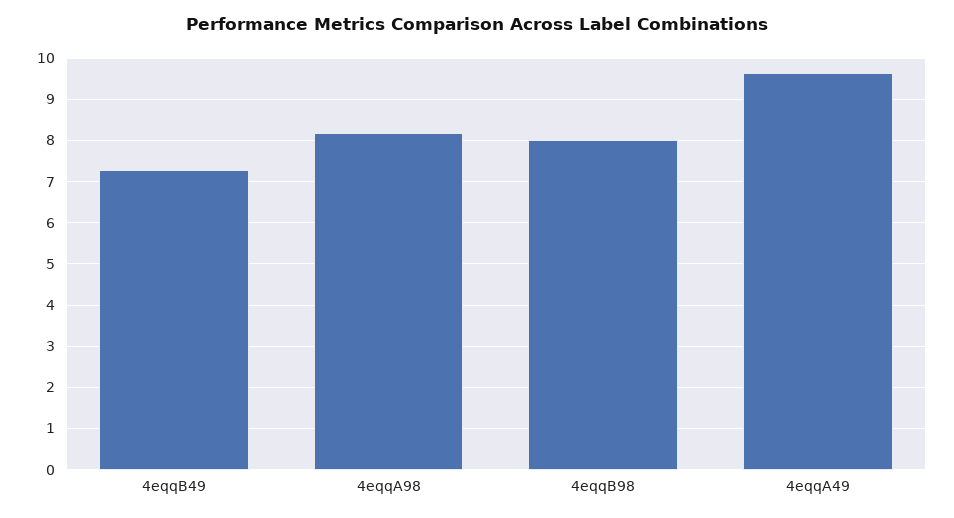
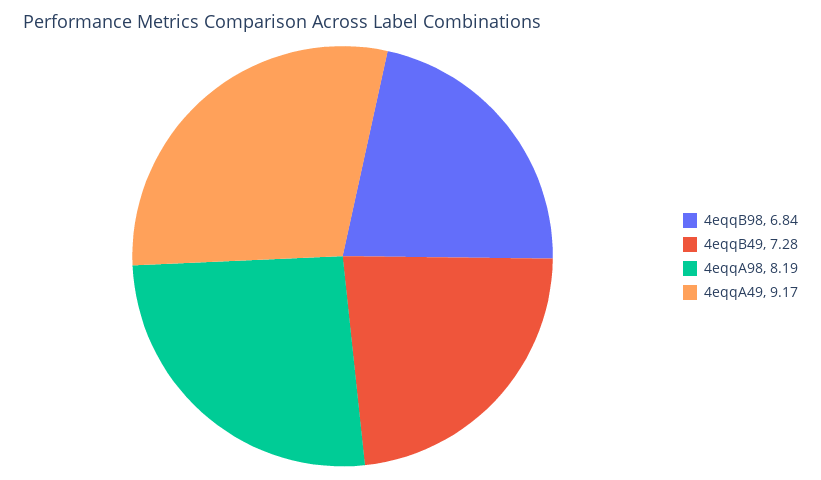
  {
    "4eqqB49": 7.28,
    "4eqqA98": 8.19,
-   "4eqqB98": 8,
+   "4eqqB98": 6.84,
-   "4eqqA49": 9.6
+   "4eqqA49": 9.17
  }

